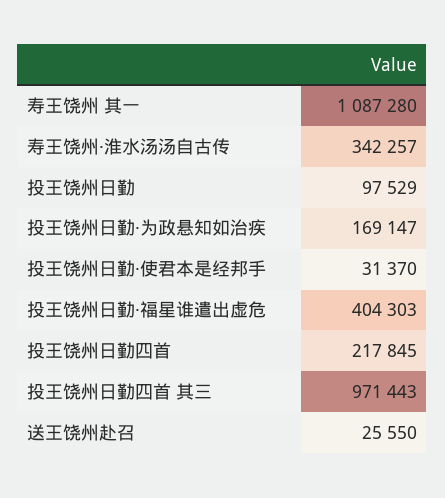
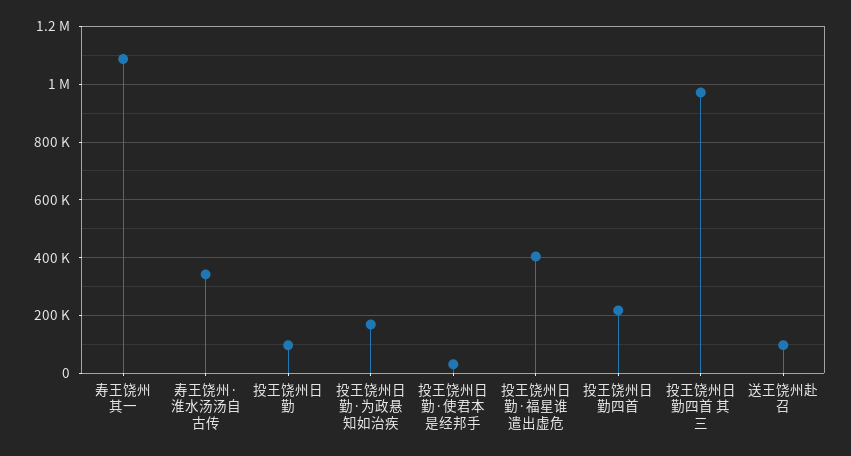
  {
    "寿王饶州 其一": 1087280,
    "寿王饶州·淮水汤汤自古传": 342257,
    "投王饶州日勤": 97529,
    "投王饶州日勤·为政悬知如治疾": 169147,
    "投王饶州日勤·使君本是经邦手": 31370,
    "投王饶州日勤·福星谁遣出虚危": 404303,
    "投王饶州日勤四首": 217845,
    "投王饶州日勤四首 其三": 971443,
-   "送王饶州赴召": 25550
+   "送王饶州赴召": 100000
  }

